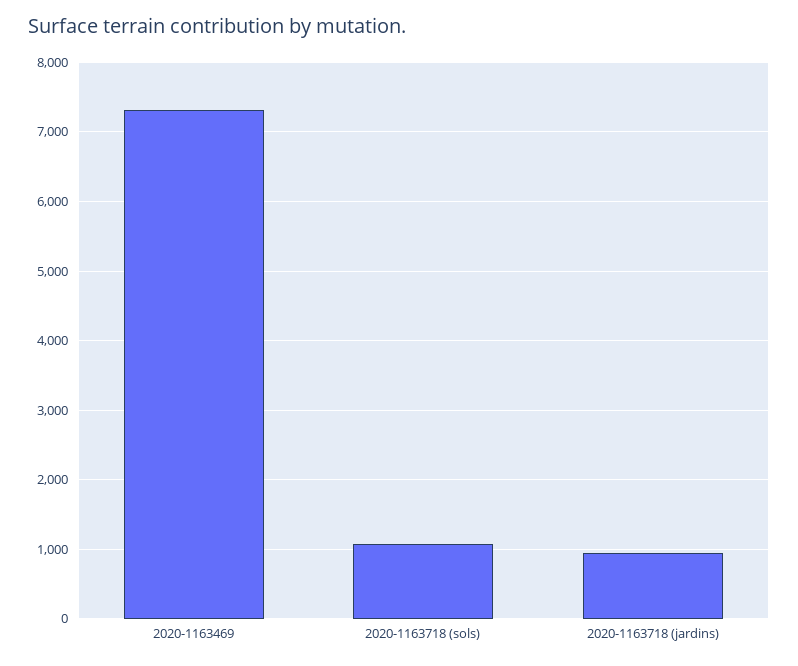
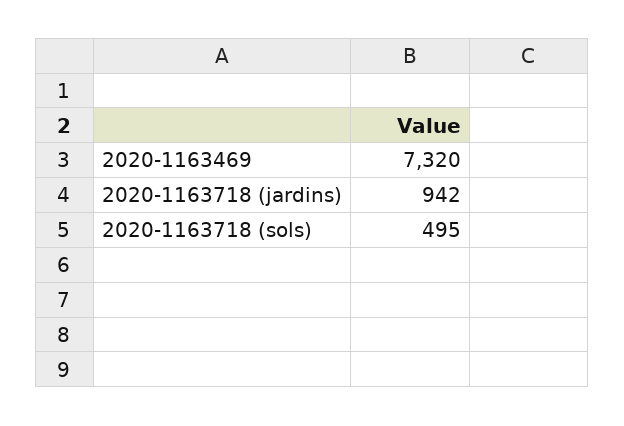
  {
    "2020-1163469": 7320,
-   "2020-1163718 (sols)": 1100,
+   "2020-1163718 (sols)": 495,
    "2020-1163718 (jardins)": 942
  }

